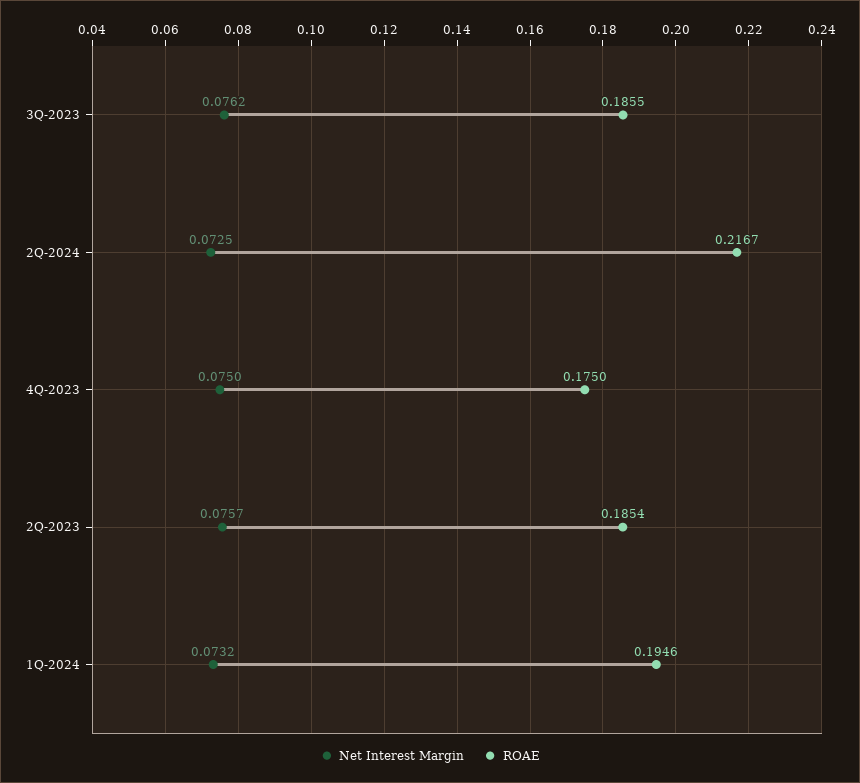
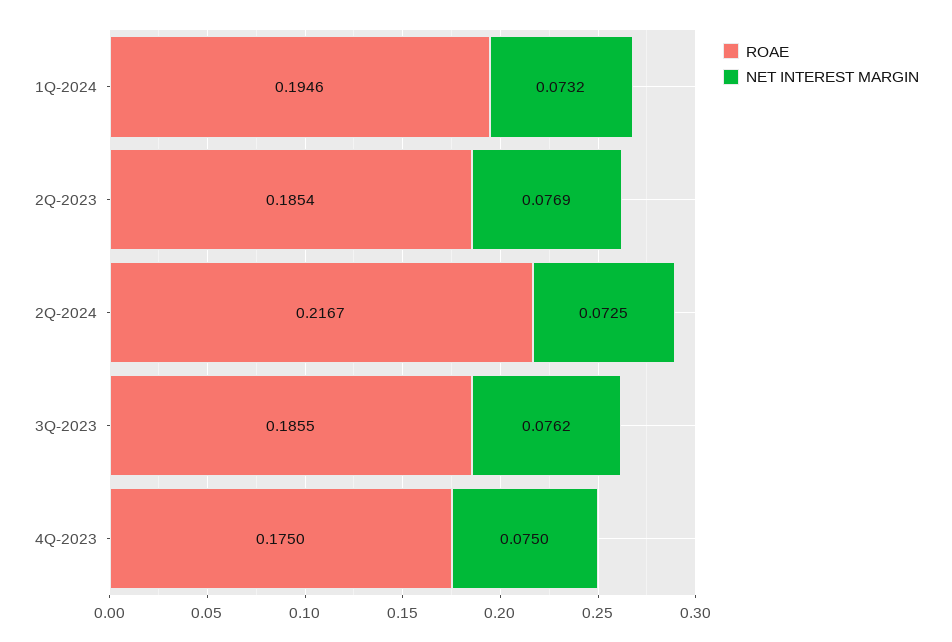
  {
    "Net Interest Margin": {
      "3Q-2023": 0.0762,
      "2Q-2024": 0.0725,
      "4Q-2023": 0.075,
-     "2Q-2023": 0.0757,
+     "2Q-2023": 0.0769,
      "1Q-2024": 0.0732
    },
    "ROAE": {
      "3Q-2023": 0.1855,
      "2Q-2024": 0.2167,
      "4Q-2023": 0.175,
      "2Q-2023": 0.1854,
      "1Q-2024": 0.1946
    }
  }

